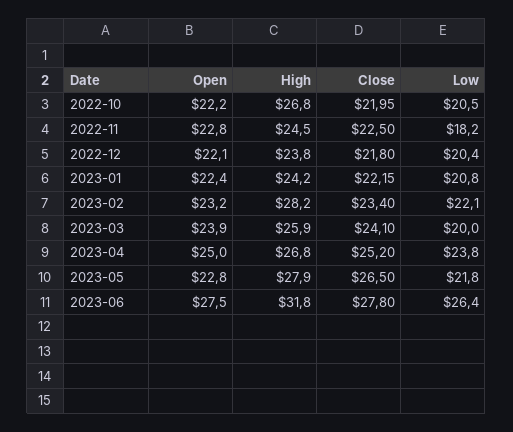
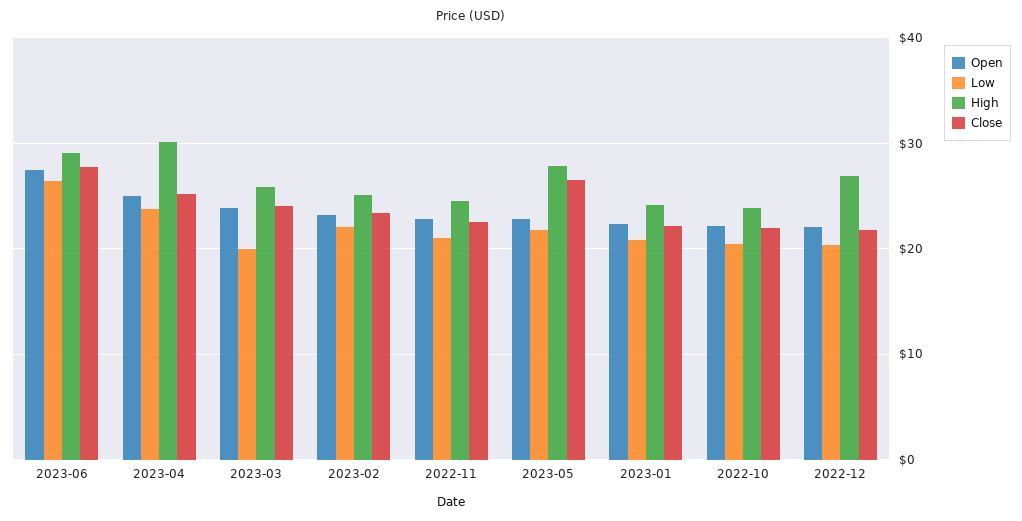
  {
    "Open": {
      "2022-10": 22.2,
      "2022-11": 22.8,
      "2022-12": 22.1,
      "2023-01": 22.4,
      "2023-02": 23.2,
      "2023-03": 23.9,
      "2023-04": 25,
      "2023-05": 22.8,
      "2023-06": 27.5
    },
    "High": {
-     "2022-10": 26.8,
+     "2022-10": 24,
      "2022-11": 24.5,
-     "2022-12": 23.8,
+     "2022-12": 27,
      "2023-01": 24.2,
-     "2023-02": 28.2,
+     "2023-02": 25,
      "2023-03": 25.9,
-     "2023-04": 26.8,
+     "2023-04": 30,
      "2023-05": 27.9,
-     "2023-06": 31.8
+     "2023-06": 29
    },
    "Close": {
      "2022-10": 21.95,
      "2022-11": 22.5,
      "2022-12": 21.8,
      "2023-01": 22.15,
      "2023-02": 23.4,
      "2023-03": 24.1,
      "2023-04": 25.2,
      "2023-05": 26.5,
      "2023-06": 27.8
    },
    "Low": {
      "2022-10": 20.5,
-     "2022-11": 18.2,
+     "2022-11": 21,
      "2022-12": 20.4,
      "2023-01": 20.8,
      "2023-02": 22.1,
      "2023-03": 20,
      "2023-04": 23.8,
      "2023-05": 21.8,
      "2023-06": 26.4
    }
  }

